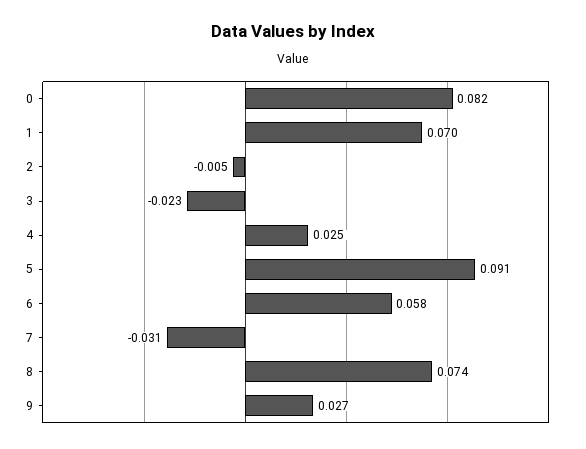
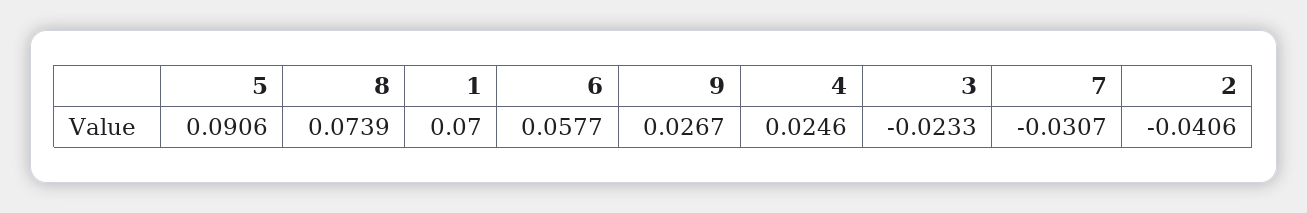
  {
-   "0": 0.082,
    "1": 0.07,
-   "2": -0.005,
+   "2": -0.0406,
    "3": -0.0233,
    "4": 0.0246,
    "5": 0.0906,
    "6": 0.0577,
    "7": -0.0307,
    "8": 0.0739,
    "9": 0.0267
  }

